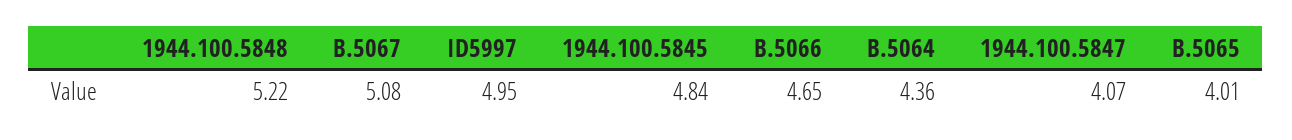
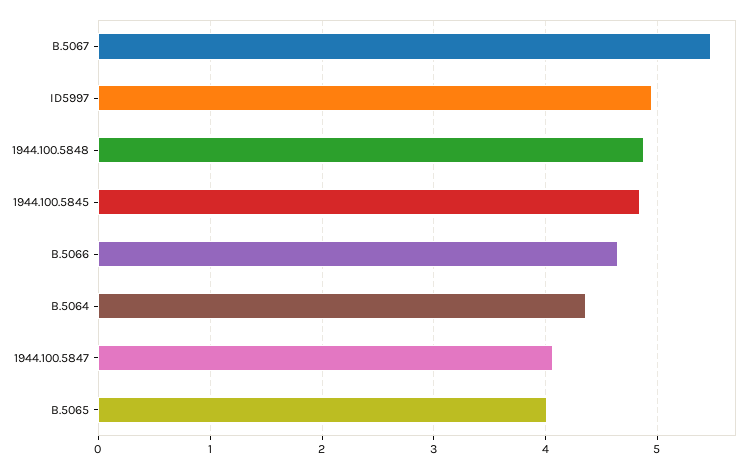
  {
-   "1944.100.5848": 5.22,
+   "1944.100.5848": 4.9,
-   "B.5067": 5.08,
+   "B.5067": 5.5,
    "ID5997": 4.95,
    "1944.100.5845": 4.84,
    "B.5066": 4.65,
    "B.5064": 4.36,
    "1944.100.5847": 4.07,
    "B.5065": 4.01
  }

